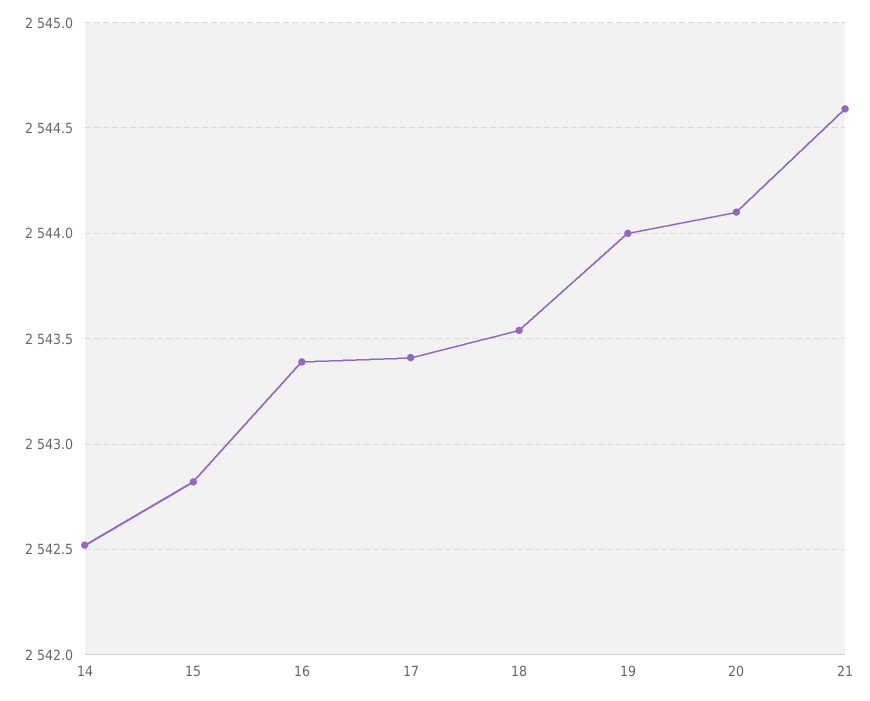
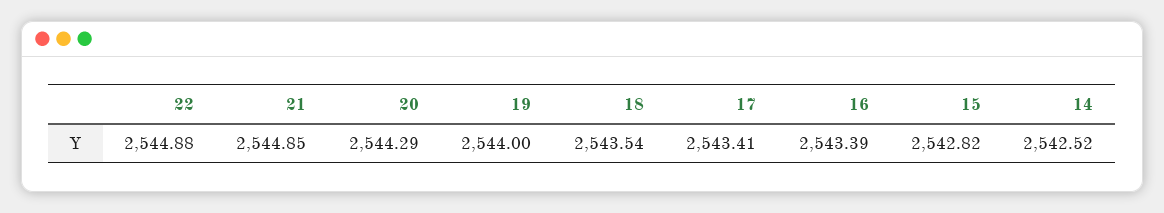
  {
    "14": 2542.52,
    "15": 2542.82,
    "16": 2543.39,
    "17": 2543.41,
    "18": 2543.54,
    "19": 2544,
-   "20": 2544.1,
+   "20": 2544.29,
-   "21": 2544.6
+   "21": 2544.85,
+   "22": 2544.88
  }

